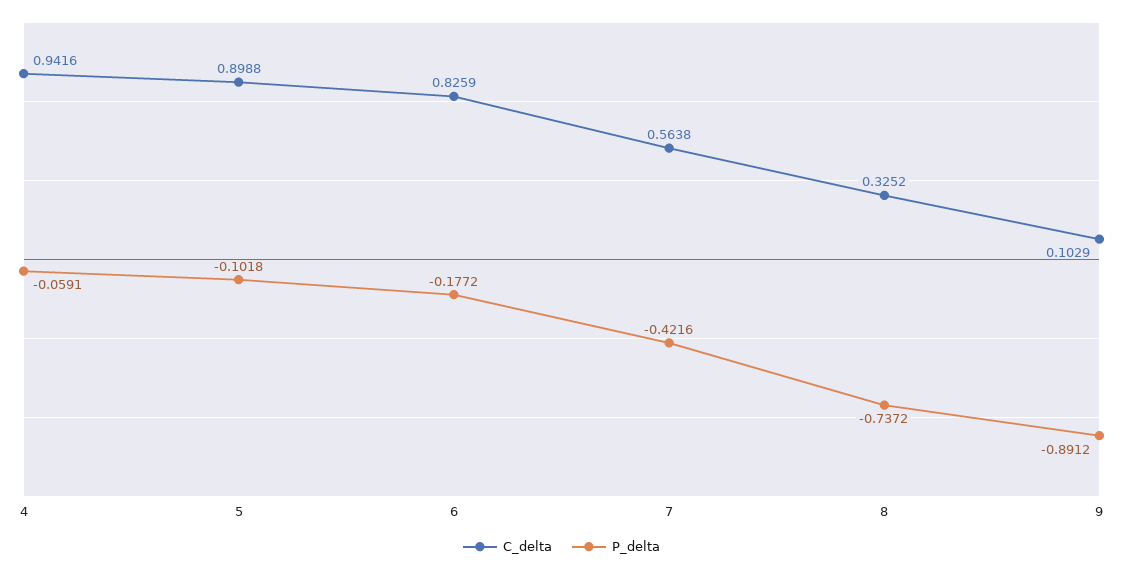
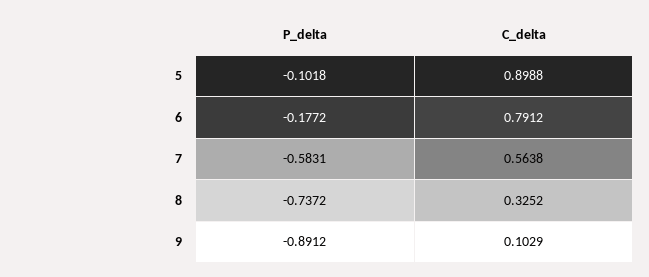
  {
    "C_delta": {
-     "4": 0.9416,
      "5": 0.8988,
-     "6": 0.8259,
+     "6": 0.7912,
      "7": 0.5638,
      "8": 0.3252,
      "9": 0.1029
    },
    "P_delta": {
-     "4": -0.0591,
      "5": -0.1018,
      "6": -0.1772,
-     "7": -0.4216,
+     "7": -0.5831,
      "8": -0.7372,
      "9": -0.8912
    }
  }

